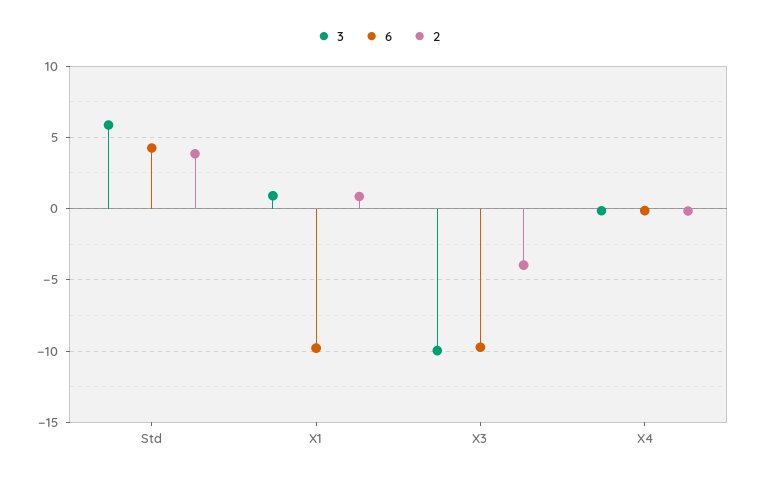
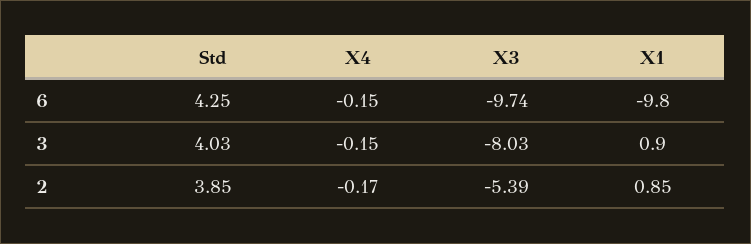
  {
    "3": {
-     "Std": 6,
+     "Std": 4.03,
      "X1": 0.9,
-     "X3": -10,
+     "X3": -8.03,
      "X4": -0.15
    },
    "6": {
      "Std": 4.25,
      "X1": -9.8,
      "X3": -9.74,
      "X4": -0.15
    },
    "2": {
      "Std": 3.85,
      "X1": 0.85,
-     "X3": -4,
+     "X3": -5.39,
      "X4": -0.17
    }
  }

